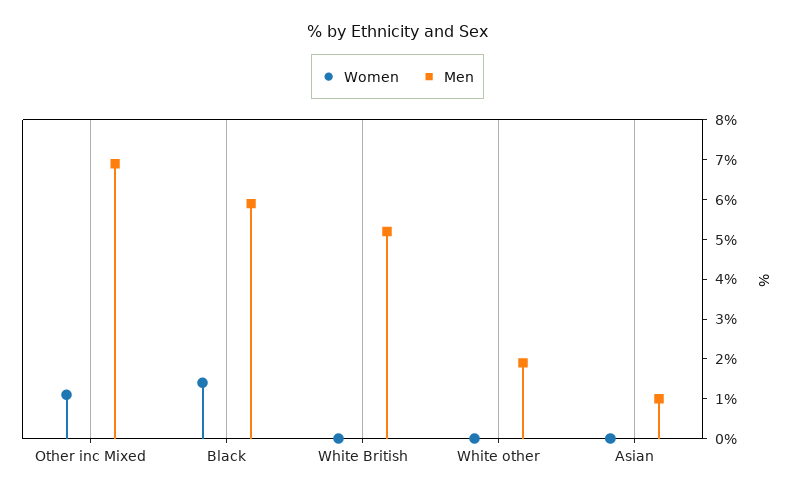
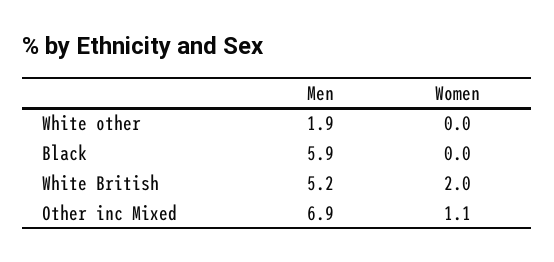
  {
    "Women": {
      "Other inc Mixed": 1.1,
-     "Black": 1.5,
+     "Black": 0,
-     "White British": 0,
+     "White British": 2,
-     "White other": 0,
+     "White other": 0
-     "Asian": 0
    },
    "Men": {
      "Other inc Mixed": 6.9,
      "Black": 5.9,
      "White British": 5.2,
-     "White other": 1.9,
+     "White other": 1.9
-     "Asian": 1
    }
  }

